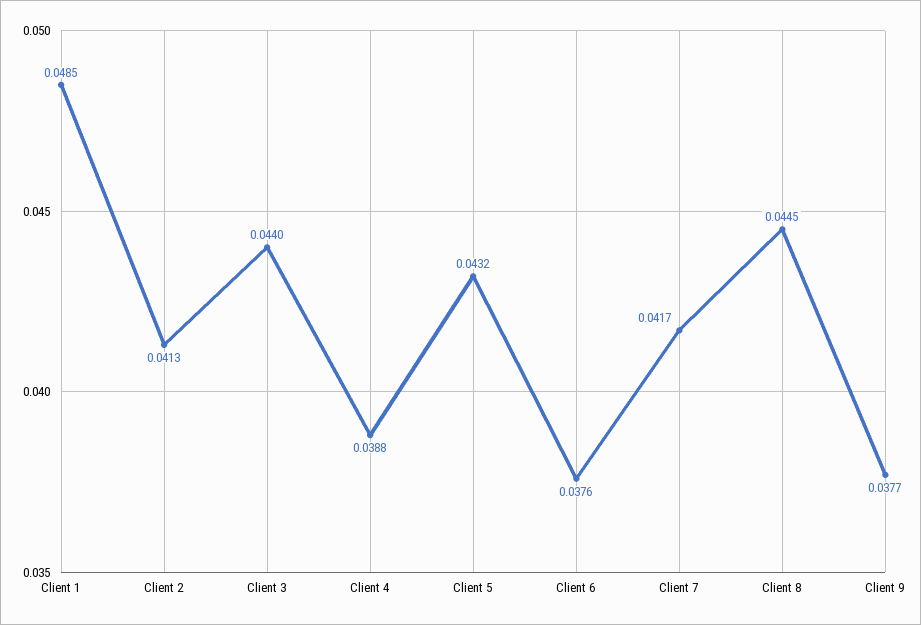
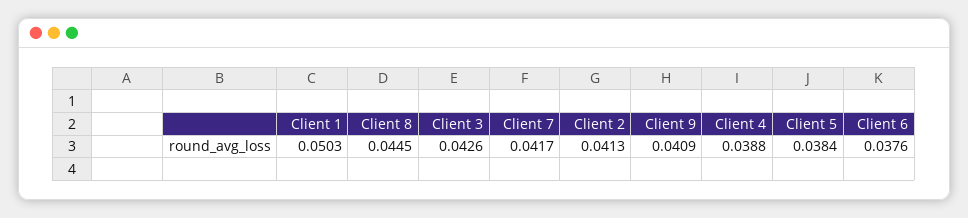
  {
-   "Client 1": 0.0485,
+   "Client 1": 0.0503,
    "Client 2": 0.0413,
-   "Client 3": 0.044,
+   "Client 3": 0.0426,
    "Client 4": 0.0388,
-   "Client 5": 0.0432,
+   "Client 5": 0.0384,
    "Client 6": 0.0376,
    "Client 7": 0.0417,
    "Client 8": 0.0445,
-   "Client 9": 0.0377
+   "Client 9": 0.0409
  }

